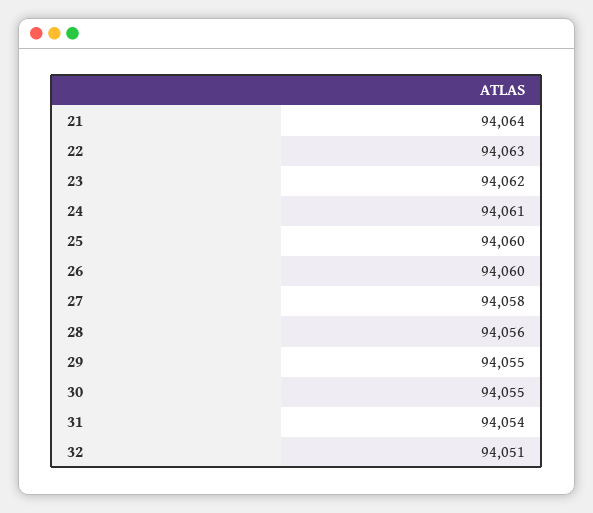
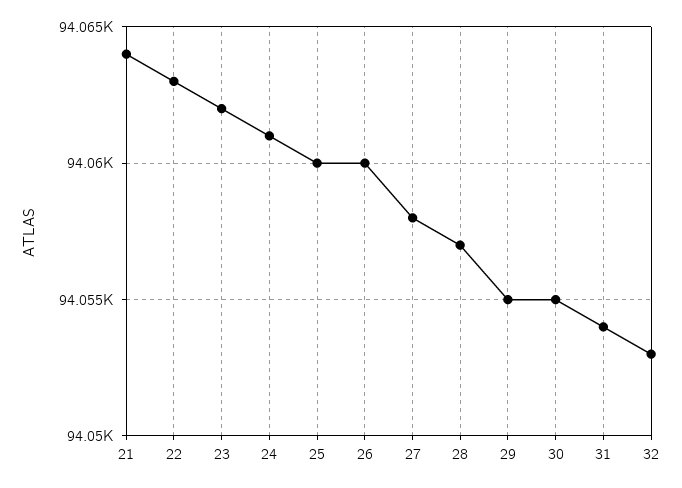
  {
    "21": 94064,
    "22": 94063,
    "23": 94062,
    "24": 94061,
    "25": 94060,
    "26": 94060,
    "27": 94058,
-   "28": 94056,
+   "28": 94057,
    "29": 94055,
    "30": 94055,
    "31": 94054,
-   "32": 94051
+   "32": 94053
  }

